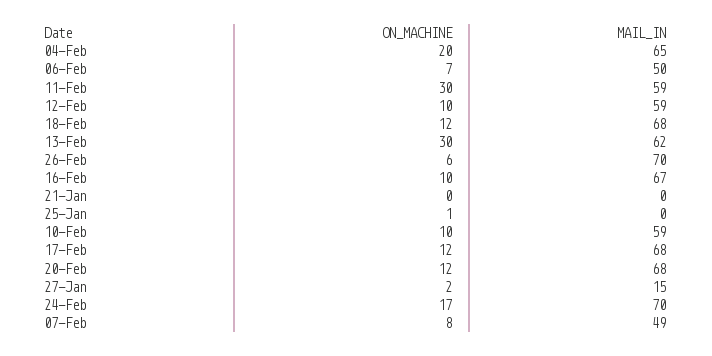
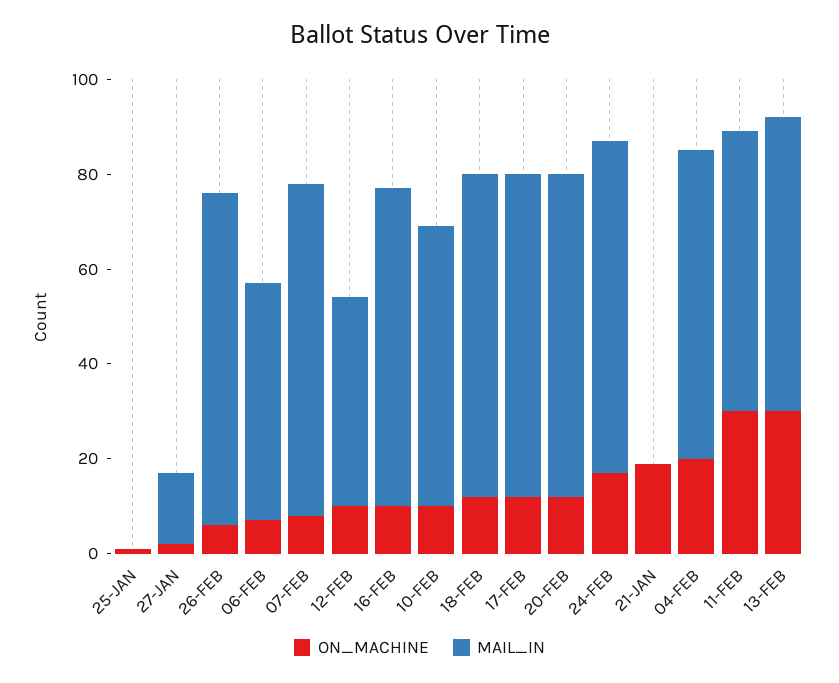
  {
    "ON_MACHINE": {
      "04-Feb": 20,
      "06-Feb": 7,
      "11-Feb": 30,
      "12-Feb": 10,
      "18-Feb": 12,
      "13-Feb": 30,
      "26-Feb": 6,
      "16-Feb": 10,
-     "21-Jan": 0,
+     "21-Jan": 20,
      "25-Jan": 1,
      "10-Feb": 10,
      "17-Feb": 12,
      "20-Feb": 12,
      "27-Jan": 2,
      "24-Feb": 17,
      "07-Feb": 8
    },
    "MAIL_IN": {
      "04-Feb": 65,
      "06-Feb": 50,
      "11-Feb": 59,
-     "12-Feb": 59,
+     "12-Feb": 45,
      "18-Feb": 68,
      "13-Feb": 62,
      "26-Feb": 70,
      "16-Feb": 67,
      "21-Jan": 0,
      "25-Jan": 0,
      "10-Feb": 59,
      "17-Feb": 68,
      "20-Feb": 68,
      "27-Jan": 15,
      "24-Feb": 70,
-     "07-Feb": 49
+     "07-Feb": 70
    }
  }

